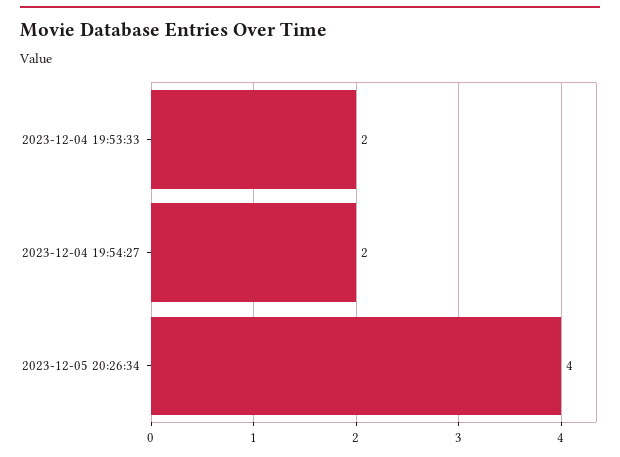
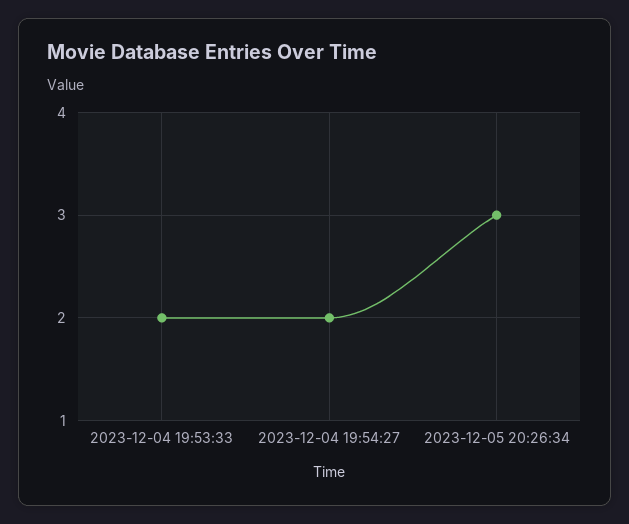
  {
    "2023-12-04 19:53:33": 2,
    "2023-12-04 19:54:27": 2,
-   "2023-12-05 20:26:34": 4
+   "2023-12-05 20:26:34": 3
  }

